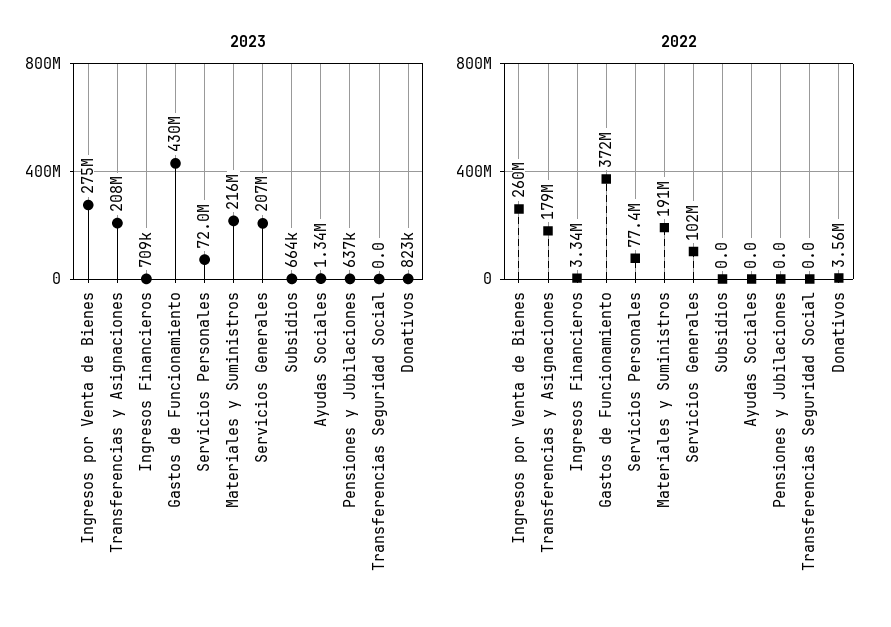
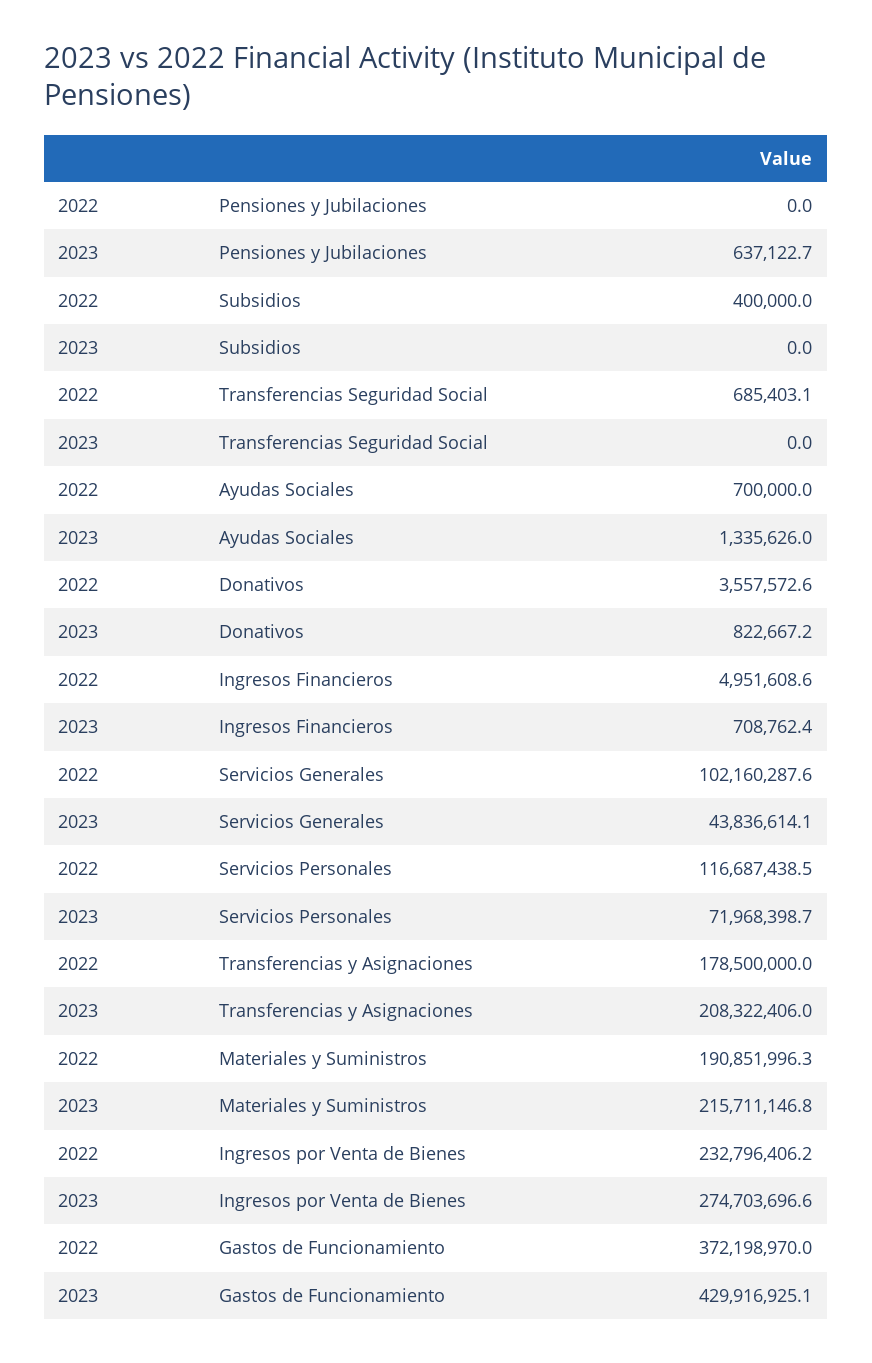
  {
    "2023": {
      "Ingresos por Venta de Bienes": 274703696.6,
      "Transferencias y Asignaciones": 208322406,
      "Ingresos Financieros": 708762.4,
      "Gastos de Funcionamiento": 429916925.1,
      "Servicios Personales": 71968398.7,
      "Materiales y Suministros": 215711146.8,
-     "Servicios Generales": 207000000,
+     "Servicios Generales": 43836614.1,
-     "Subsidios": 664000,
+     "Subsidios": 0,
      "Ayudas Sociales": 1335626,
      "Pensiones y Jubilaciones": 637122.7,
      "Transferencias Seguridad Social": 0,
      "Donativos": 822667.2
    },
    "2022": {
-     "Ingresos por Venta de Bienes": 260000000,
+     "Ingresos por Venta de Bienes": 232796406.2,
      "Transferencias y Asignaciones": 178500000,
-     "Ingresos Financieros": 3340000,
+     "Ingresos Financieros": 4951608.6,
      "Gastos de Funcionamiento": 372198970,
-     "Servicios Personales": 77400000,
+     "Servicios Personales": 116687438.5,
      "Materiales y Suministros": 190851996.3,
      "Servicios Generales": 102160287.6,
-     "Subsidios": 0,
+     "Subsidios": 400000,
-     "Ayudas Sociales": 0,
+     "Ayudas Sociales": 700000,
      "Pensiones y Jubilaciones": 0,
-     "Transferencias Seguridad Social": 0,
+     "Transferencias Seguridad Social": 685403.1,
      "Donativos": 3557572.6
    }
  }

